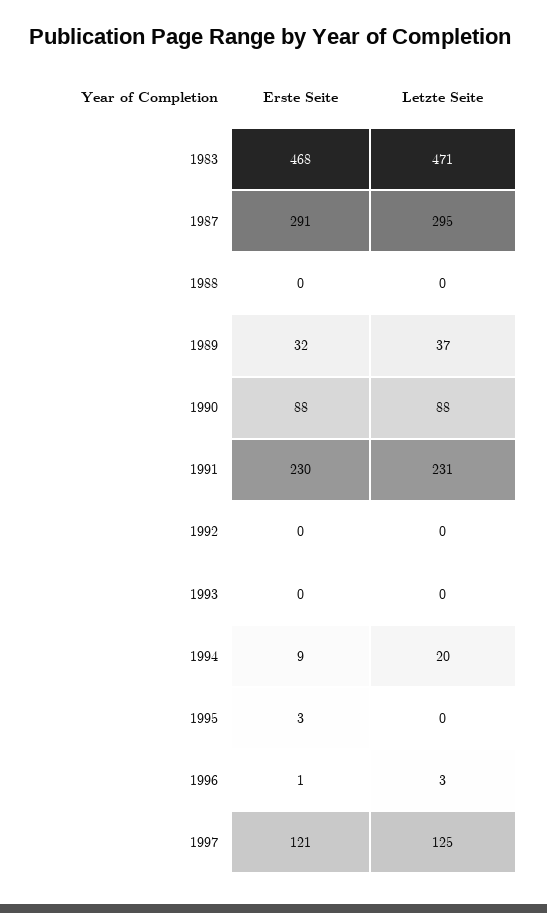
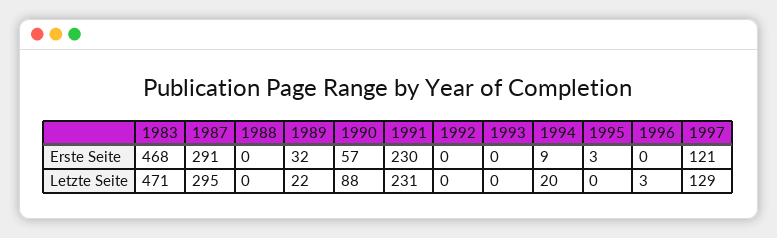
  {
    "Erste Seite": {
      "1983": 468,
      "1987": 291,
      "1988": 0,
      "1989": 32,
-     "1990": 88,
+     "1990": 57,
      "1991": 230,
      "1992": 0,
      "1993": 0,
      "1994": 9,
      "1995": 3,
-     "1996": 1,
+     "1996": 0,
      "1997": 121
    },
    "Letzte Seite": {
      "1983": 471,
      "1987": 295,
      "1988": 0,
-     "1989": 37,
+     "1989": 22,
      "1990": 88,
      "1991": 231,
      "1992": 0,
      "1993": 0,
      "1994": 20,
      "1995": 0,
      "1996": 3,
-     "1997": 125
+     "1997": 129
    }
  }

